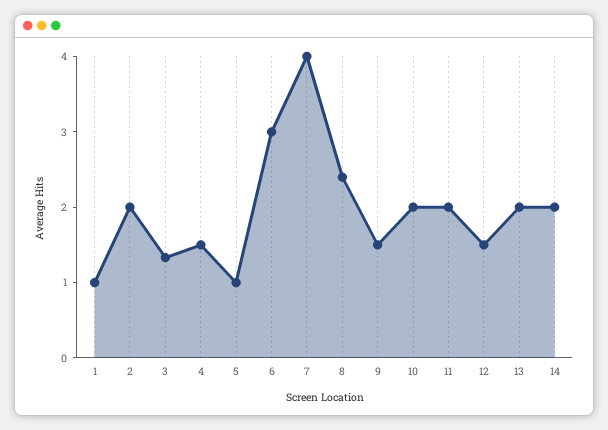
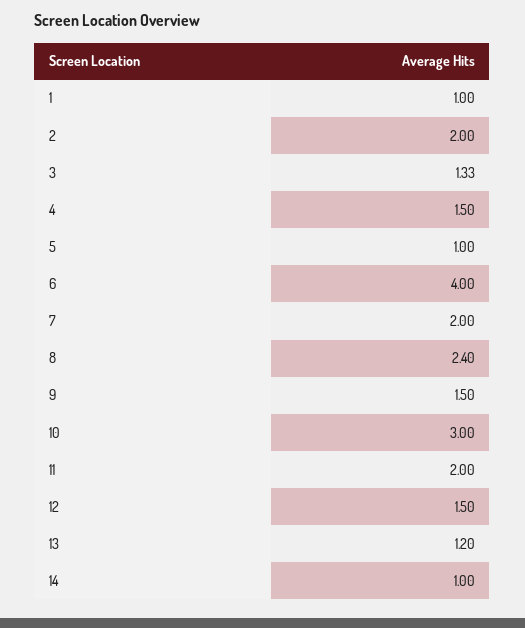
  {
    "1": 1,
    "2": 2,
    "3": 1.33,
    "4": 1.5,
    "5": 1,
-   "6": 3,
+   "6": 4,
-   "7": 4,
+   "7": 2,
    "8": 2.4,
    "9": 1.5,
-   "10": 2,
+   "10": 3,
    "11": 2,
    "12": 1.5,
-   "13": 2,
+   "13": 1.2,
-   "14": 2
+   "14": 1
  }

